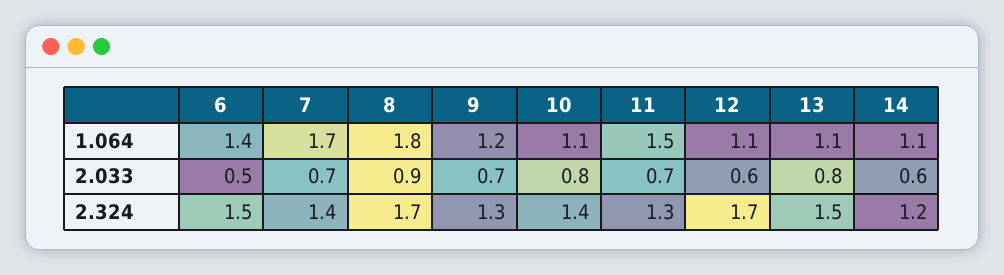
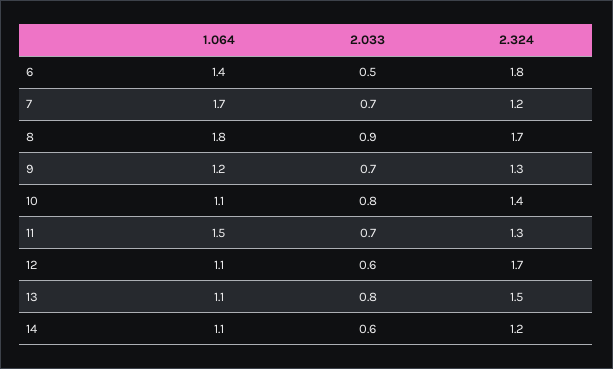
  {
    "6": {
      "1.064": 1.4,
      "2.033": 0.5,
-     "2.324": 1.5
+     "2.324": 1.8
    },
    "7": {
      "1.064": 1.7,
      "2.033": 0.7,
-     "2.324": 1.4
+     "2.324": 1.2
    },
    "8": {
      "1.064": 1.8,
      "2.033": 0.9,
      "2.324": 1.7
    },
    "9": {
      "1.064": 1.2,
      "2.033": 0.7,
      "2.324": 1.3
    },
    "10": {
      "1.064": 1.1,
      "2.033": 0.8,
      "2.324": 1.4
    },
    "11": {
      "1.064": 1.5,
      "2.033": 0.7,
      "2.324": 1.3
    },
    "12": {
      "1.064": 1.1,
      "2.033": 0.6,
      "2.324": 1.7
    },
    "13": {
      "1.064": 1.1,
      "2.033": 0.8,
      "2.324": 1.5
    },
    "14": {
      "1.064": 1.1,
      "2.033": 0.6,
      "2.324": 1.2
    }
  }

